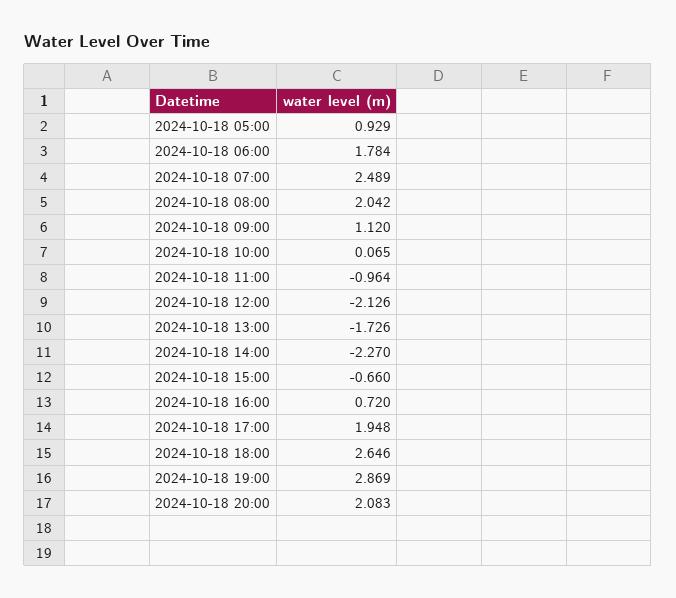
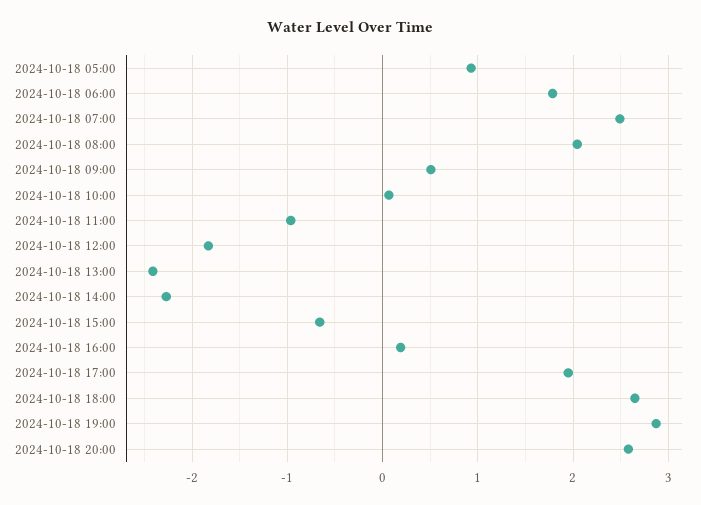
  {
    "2024-10-18 05:00": 0.929,
    "2024-10-18 06:00": 1.784,
    "2024-10-18 07:00": 2.489,
    "2024-10-18 08:00": 2.042,
-   "2024-10-18 09:00": 1.12,
+   "2024-10-18 09:00": 0.5,
    "2024-10-18 10:00": 0.065,
    "2024-10-18 11:00": -0.964,
-   "2024-10-18 12:00": -2.126,
+   "2024-10-18 12:00": -1.8,
-   "2024-10-18 13:00": -1.726,
+   "2024-10-18 13:00": -2.4,
    "2024-10-18 14:00": -2.27,
    "2024-10-18 15:00": -0.66,
-   "2024-10-18 16:00": 0.72,
+   "2024-10-18 16:00": 0.2,
    "2024-10-18 17:00": 1.948,
    "2024-10-18 18:00": 2.646,
    "2024-10-18 19:00": 2.869,
-   "2024-10-18 20:00": 2.083
+   "2024-10-18 20:00": 2.6
  }

